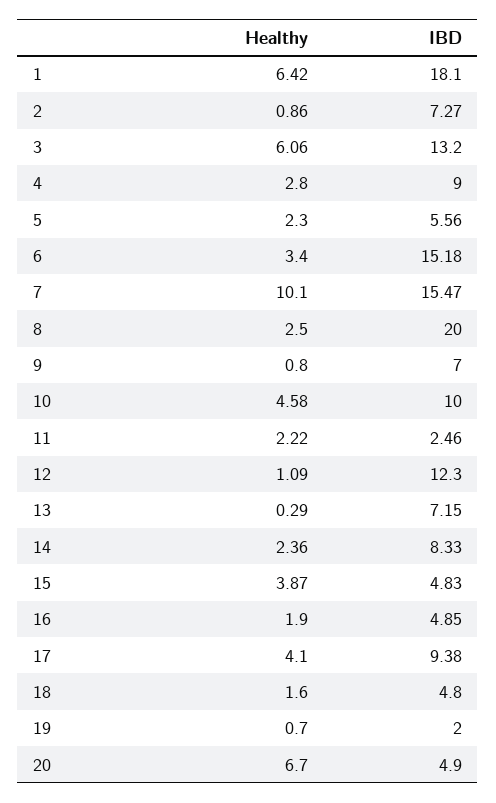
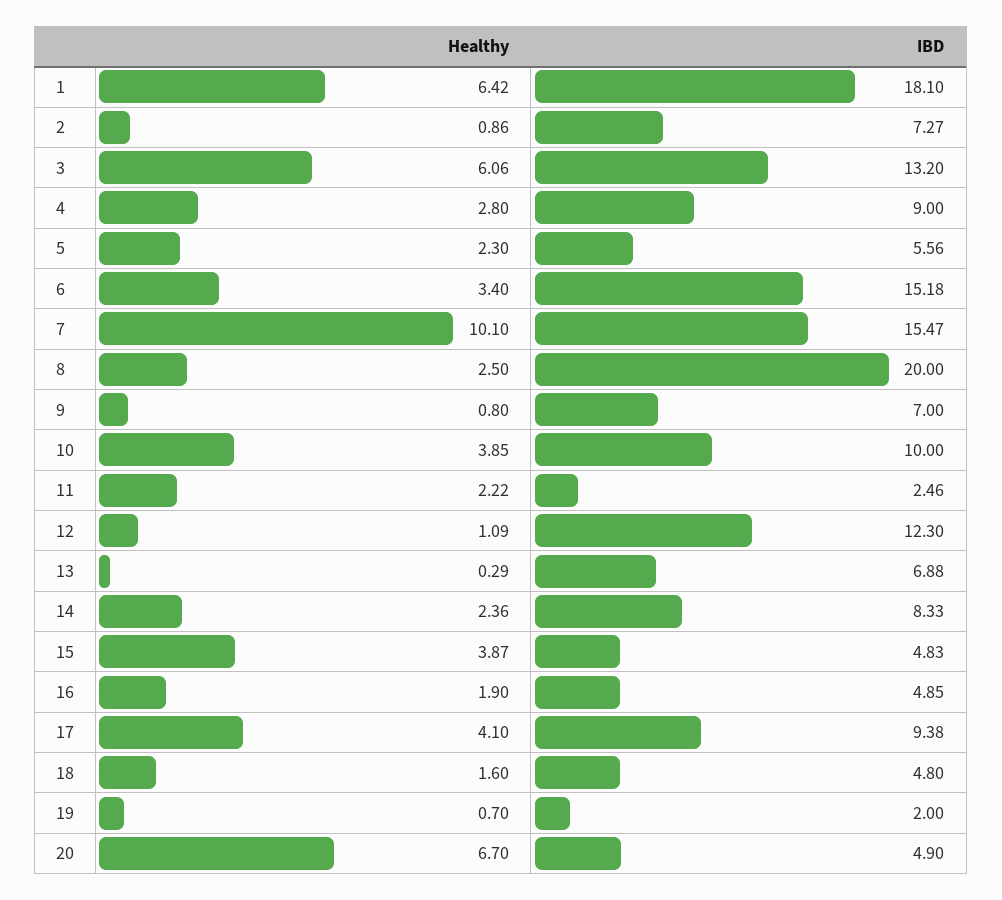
  {
    "Healthy": {
      "1": 6.42,
      "2": 0.86,
      "3": 6.06,
      "4": 2.8,
      "5": 2.3,
      "6": 3.4,
      "7": 10.1,
      "8": 2.5,
      "9": 0.8,
-     "10": 4.58,
+     "10": 3.85,
      "11": 2.22,
      "12": 1.09,
      "13": 0.29,
      "14": 2.36,
      "15": 3.87,
      "16": 1.9,
      "17": 4.1,
      "18": 1.6,
      "19": 0.7,
      "20": 6.7
    },
    "IBD": {
      "1": 18.1,
      "2": 7.27,
      "3": 13.2,
      "4": 9,
      "5": 5.56,
      "6": 15.18,
      "7": 15.47,
      "8": 20,
      "9": 7,
      "10": 10,
      "11": 2.46,
      "12": 12.3,
-     "13": 7.15,
+     "13": 6.88,
      "14": 8.33,
      "15": 4.83,
      "16": 4.85,
      "17": 9.38,
      "18": 4.8,
      "19": 2,
      "20": 4.9
    }
  }

